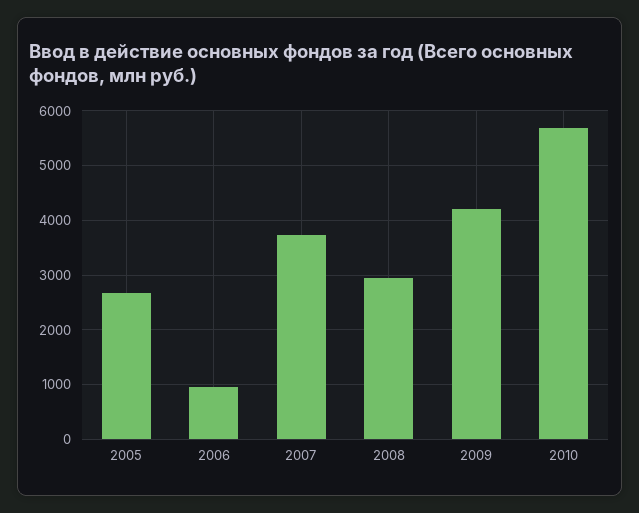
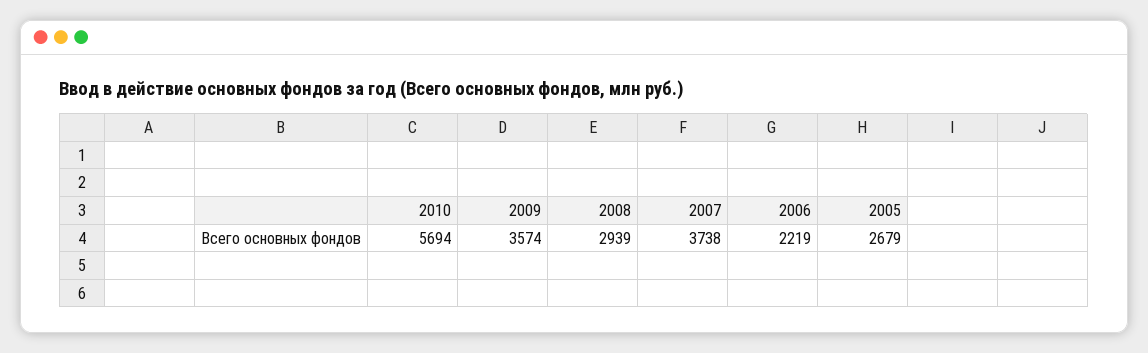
  {
    "2005": 2679,
-   "2006": 1000,
+   "2006": 2219,
    "2007": 3738,
    "2008": 2939,
-   "2009": 4200,
+   "2009": 3574,
    "2010": 5694
  }

